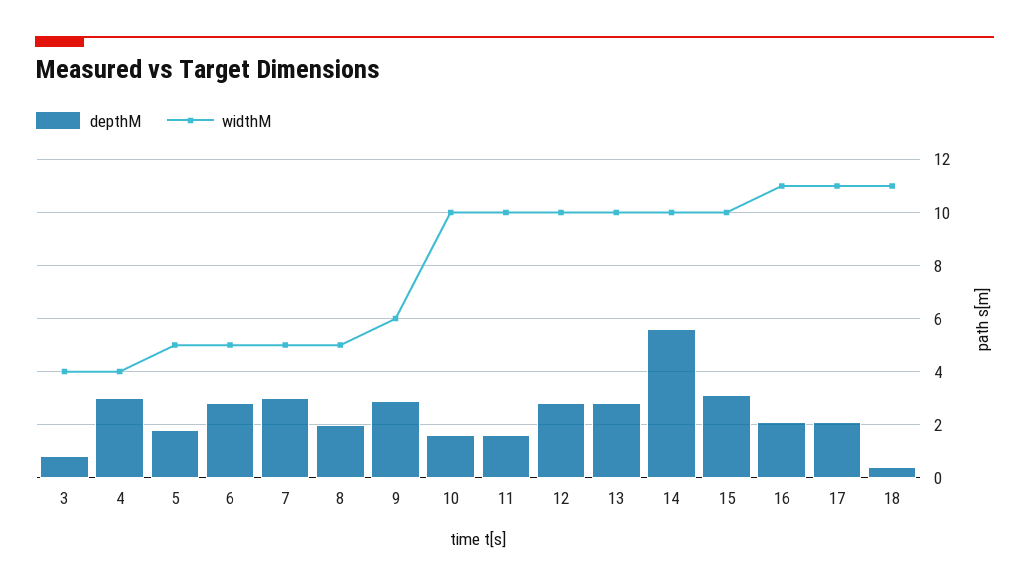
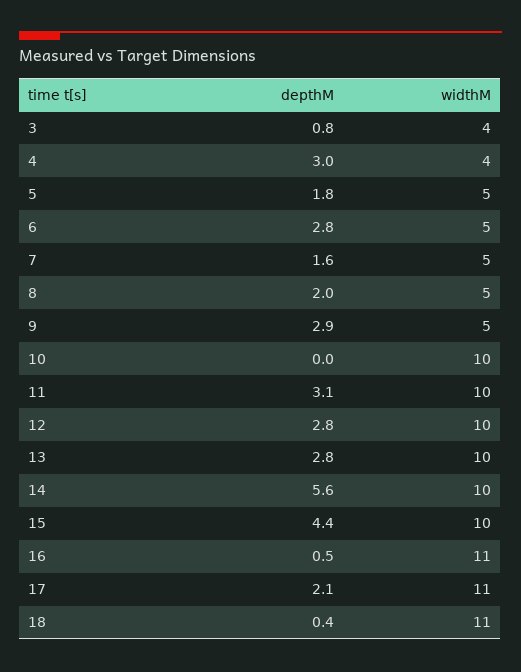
  {
    "depthM": {
      "3": 0.8,
      "4": 3,
      "5": 1.8,
      "6": 2.8,
-     "7": 3,
+     "7": 1.6,
      "8": 2,
      "9": 2.9,
-     "10": 1.5,
+     "10": 0,
-     "11": 1.5,
+     "11": 3.1,
      "12": 2.8,
      "13": 2.8,
      "14": 5.6,
-     "15": 3,
+     "15": 4.4,
-     "16": 2,
+     "16": 0.5,
      "17": 2.1,
      "18": 0.4
    },
    "widthM": {
      "3": 4,
      "4": 4,
      "5": 5,
      "6": 5,
      "7": 5,
      "8": 5,
-     "9": 6,
+     "9": 5,
      "10": 10,
      "11": 10,
      "12": 10,
      "13": 10,
      "14": 10,
      "15": 10,
      "16": 11,
      "17": 11,
      "18": 11
    }
  }

